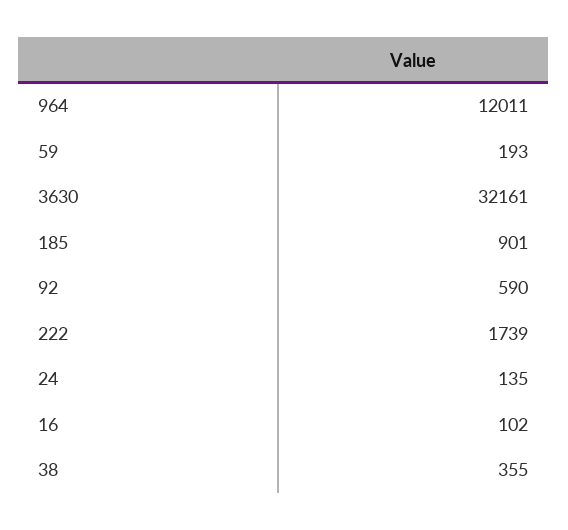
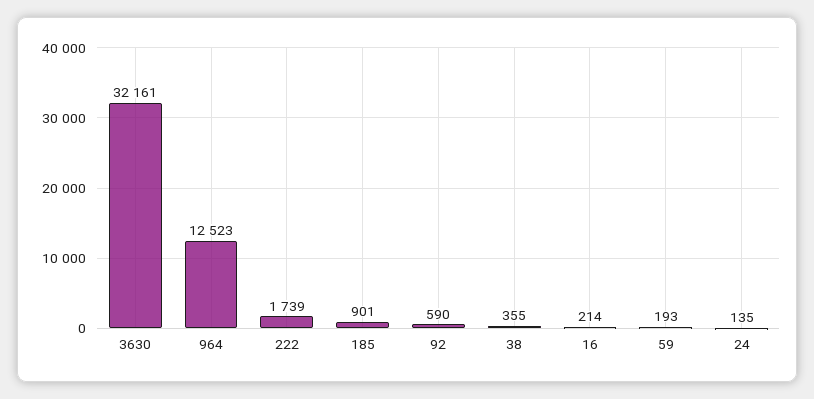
  {
-   "964": 12011,
+   "964": 12523,
    "59": 193,
    "3630": 32161,
    "185": 901,
    "92": 590,
    "222": 1739,
    "24": 135,
-   "16": 102,
+   "16": 214,
    "38": 355
  }

